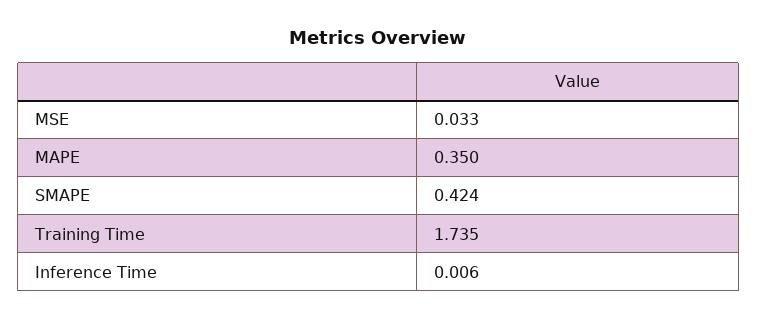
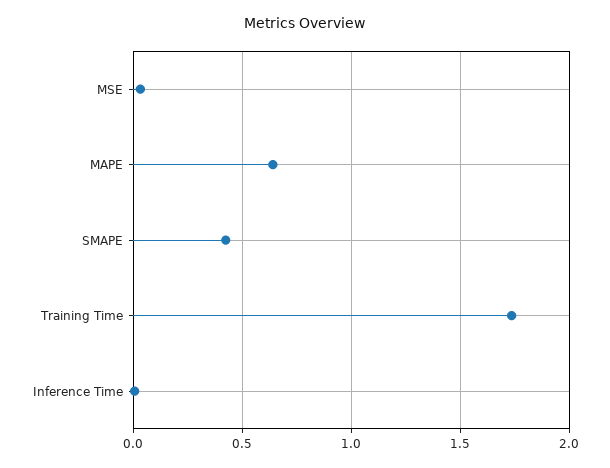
  {
    "MSE": 0.033,
-   "MAPE": 0.35,
+   "MAPE": 0.65,
    "SMAPE": 0.424,
    "Training Time": 1.735,
    "Inference Time": 0.006
  }

